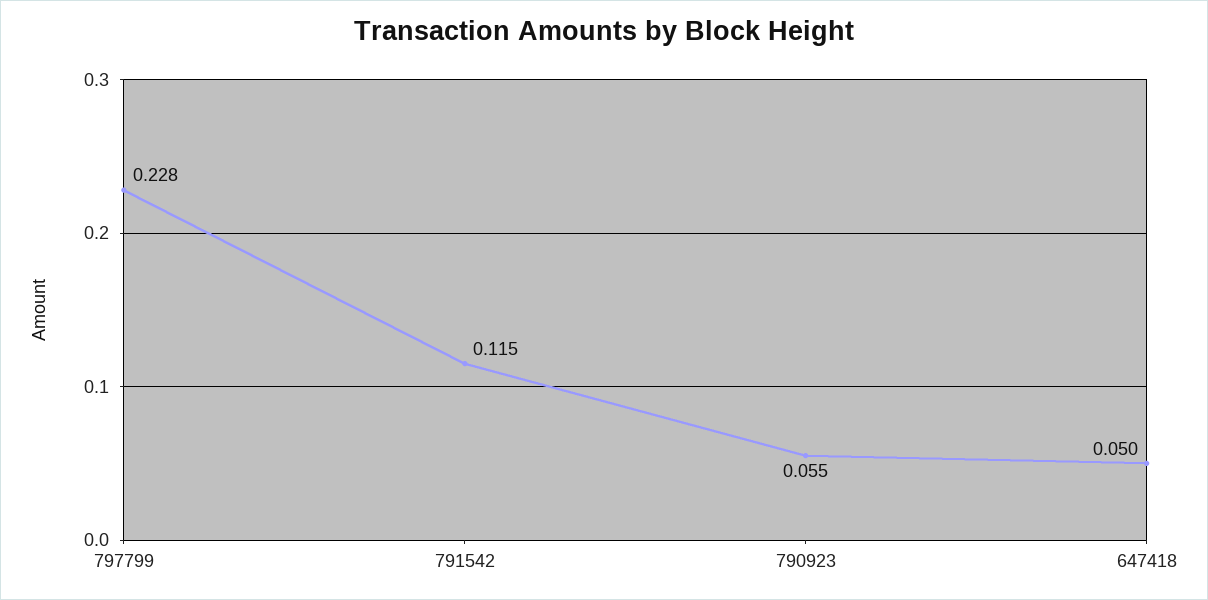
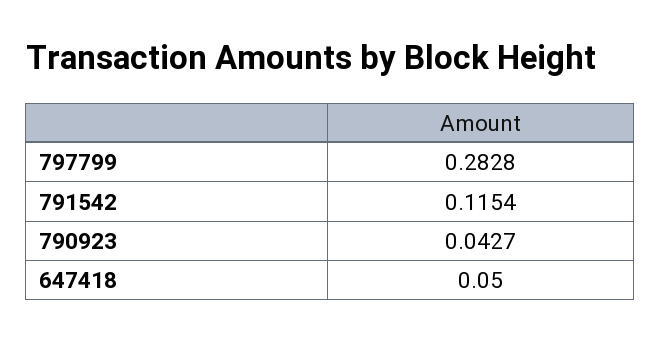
  {
-   "797799": 0.228,
+   "797799": 0.2828,
    "791542": 0.1154,
-   "790923": 0.055,
+   "790923": 0.0427,
    "647418": 0.05
  }

